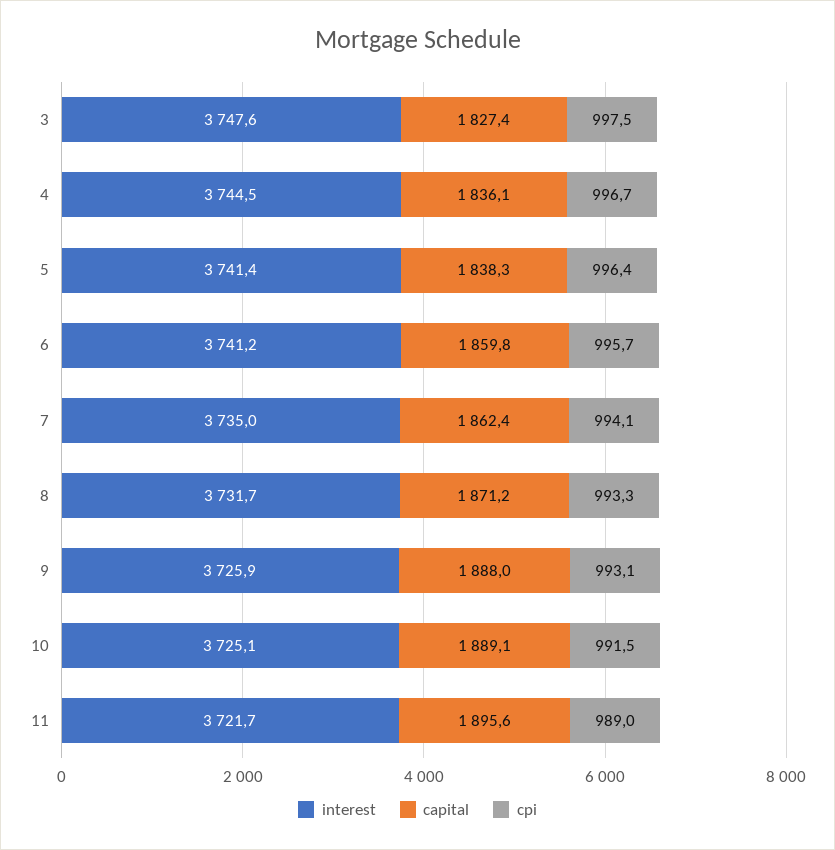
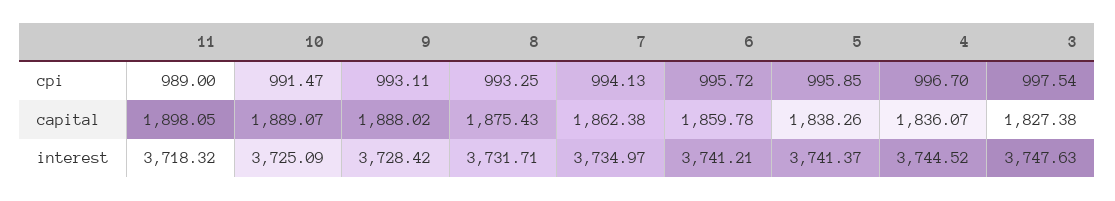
  {
    "interest": {
      "3": 3747.63,
      "4": 3744.52,
      "5": 3741.37,
      "6": 3741.21,
      "7": 3734.97,
      "8": 3731.71,
-     "9": 3725.9,
+     "9": 3728.42,
      "10": 3725.09,
-     "11": 3721.7
+     "11": 3718.32
    },
    "capital": {
      "3": 1827.38,
      "4": 1836.07,
      "5": 1838.26,
      "6": 1859.78,
      "7": 1862.38,
-     "8": 1871.2,
+     "8": 1875.43,
      "9": 1888.02,
      "10": 1889.07,
-     "11": 1895.6
+     "11": 1898.05
    },
    "cpi": {
      "3": 997.54,
      "4": 996.7,
-     "5": 996.4,
+     "5": 995.85,
      "6": 995.72,
      "7": 994.13,
      "8": 993.25,
      "9": 993.11,
      "10": 991.47,
      "11": 989
    }
  }

